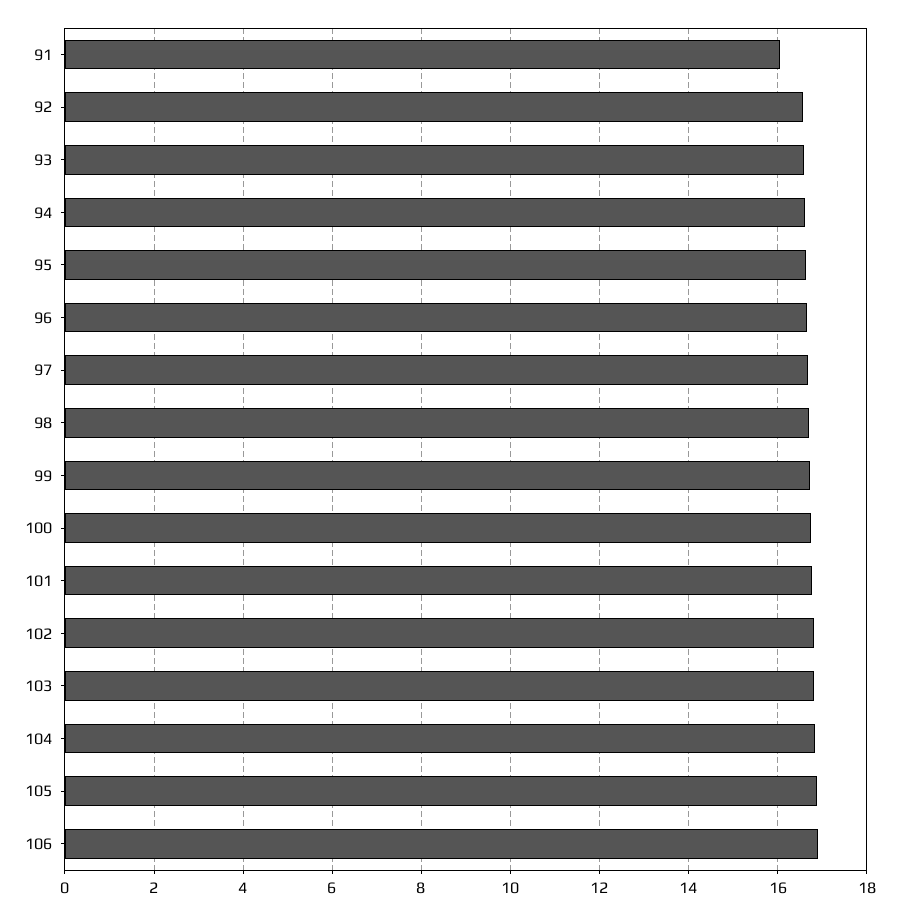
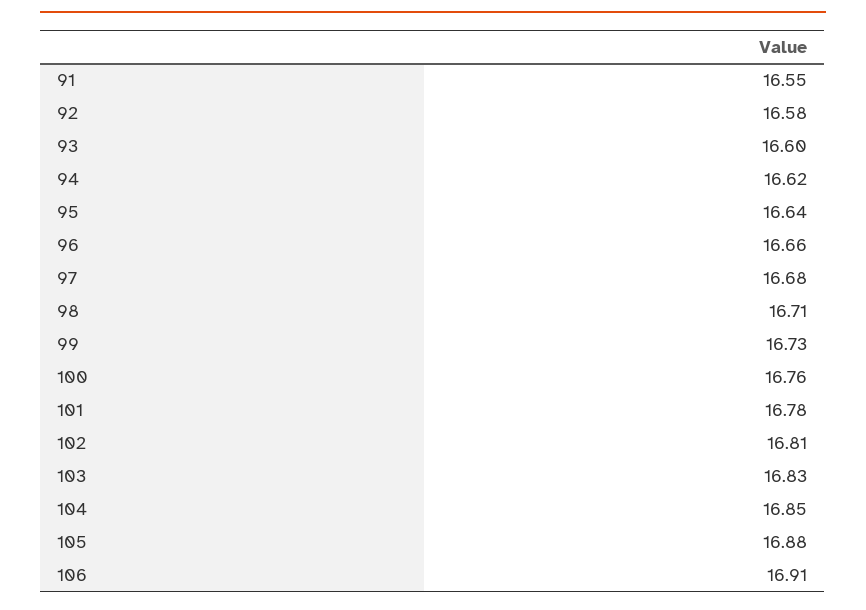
  {
-   "91": 16,
+   "91": 16.55,
    "92": 16.58,
    "93": 16.6,
    "94": 16.62,
    "95": 16.64,
    "96": 16.66,
    "97": 16.68,
    "98": 16.71,
    "99": 16.73,
    "100": 16.76,
    "101": 16.78,
    "102": 16.81,
    "103": 16.83,
    "104": 16.85,
    "105": 16.88,
    "106": 16.91
  }

